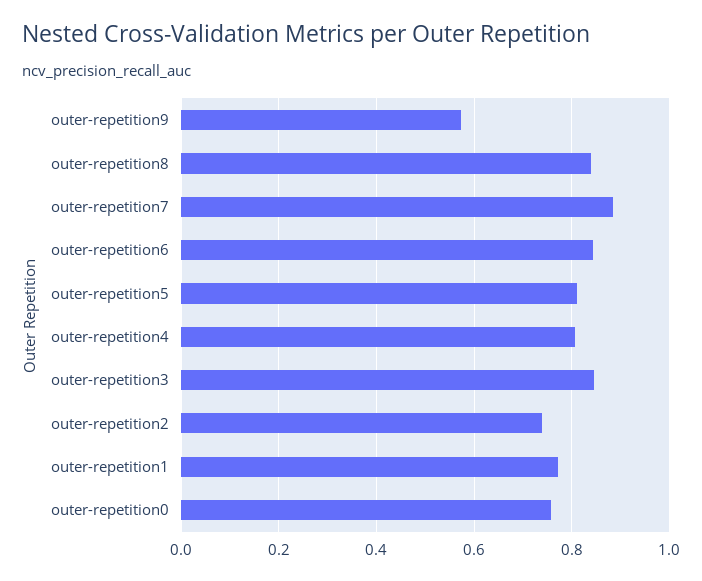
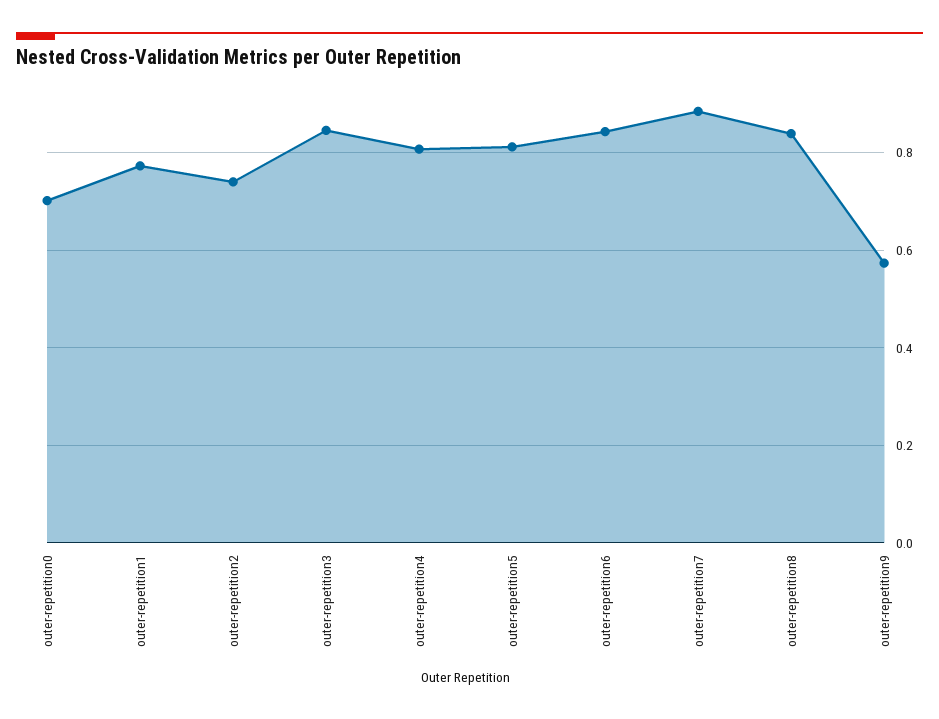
  {
    "outer-repetition9": 0.58,
    "outer-repetition8": 0.84,
    "outer-repetition7": 0.88,
    "outer-repetition6": 0.84,
    "outer-repetition5": 0.82,
    "outer-repetition4": 0.8,
    "outer-repetition3": 0.84,
    "outer-repetition2": 0.74,
    "outer-repetition1": 0.78,
-   "outer-repetition0": 0.76
+   "outer-repetition0": 0.7
  }

